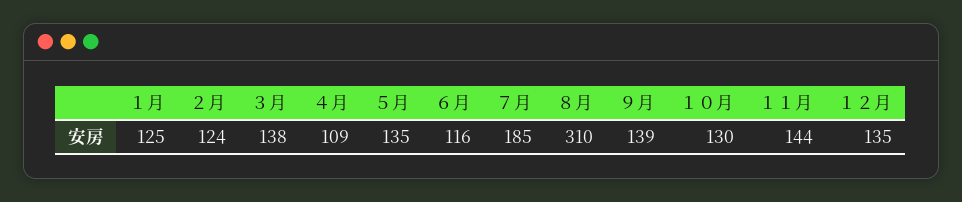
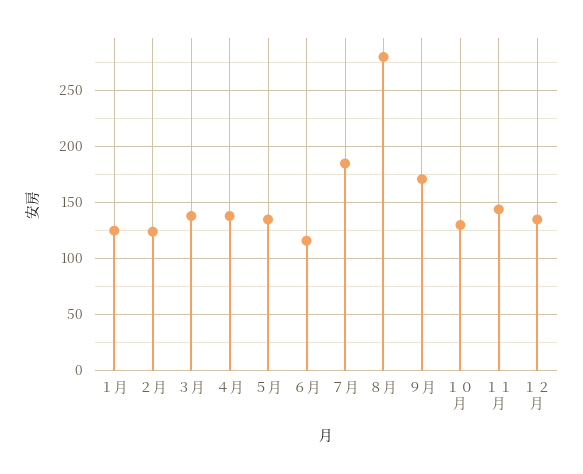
  {
    "１月": 125,
    "２月": 124,
    "３月": 138,
-   "４月": 109,
+   "４月": 140,
    "５月": 135,
    "６月": 116,
    "７月": 185,
-   "８月": 310,
+   "８月": 280,
-   "９月": 139,
+   "９月": 170,
    "１０月": 130,
    "１１月": 144,
    "１２月": 135
  }

